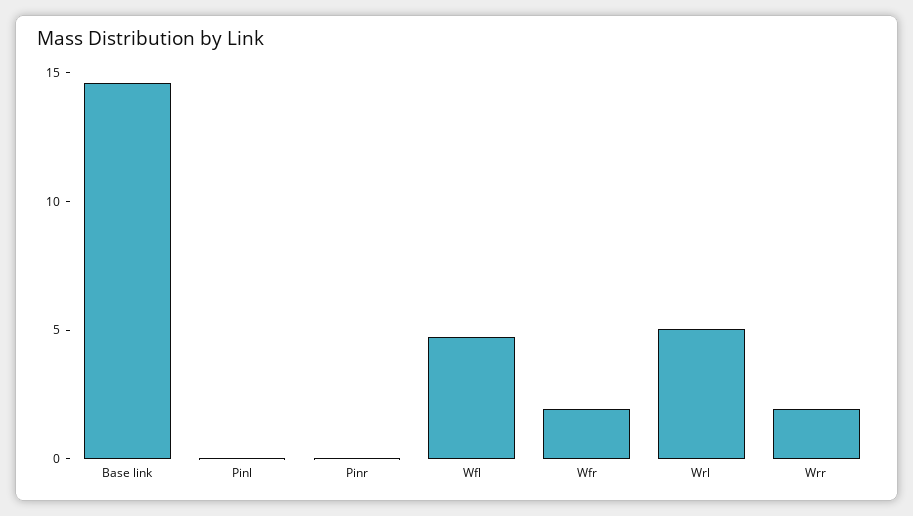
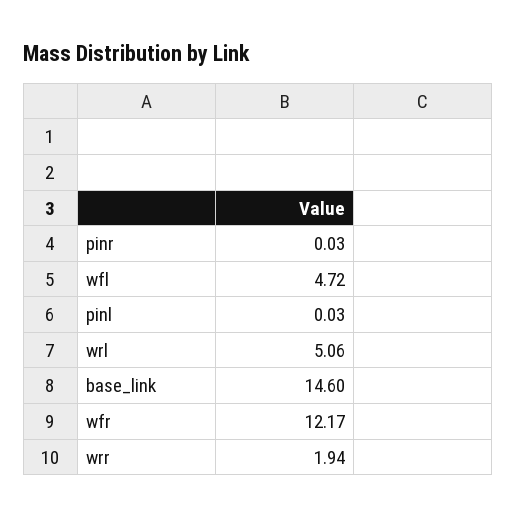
  {
    "Base link": 14.6,
    "Pinl": 0.03,
    "Pinr": 0.03,
    "Wfl": 4.72,
-   "Wfr": 2,
+   "Wfr": 12.17,
    "Wrl": 5.06,
    "Wrr": 1.94
  }

